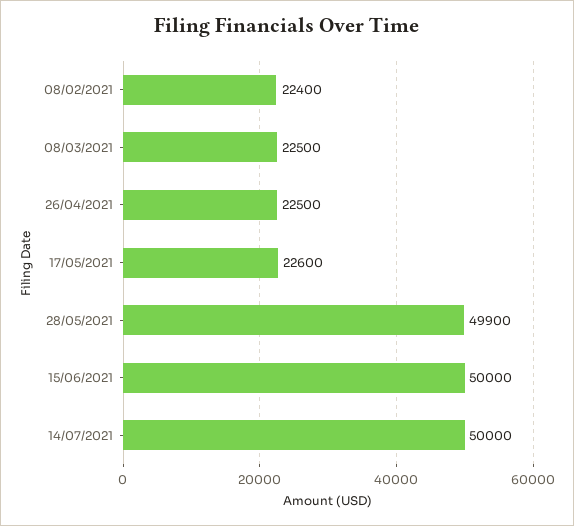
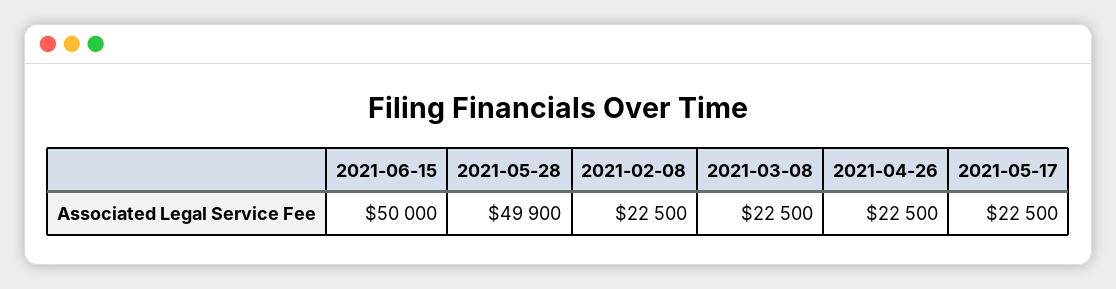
  {
-   "08/02/2021": 22400,
+   "08/02/2021": 22500,
    "08/03/2021": 22500,
    "26/04/2021": 22500,
-   "17/05/2021": 22600,
+   "17/05/2021": 22500,
    "28/05/2021": 49900,
-   "15/06/2021": 50000,
+   "15/06/2021": 50000
-   "14/07/2021": 50000
  }

